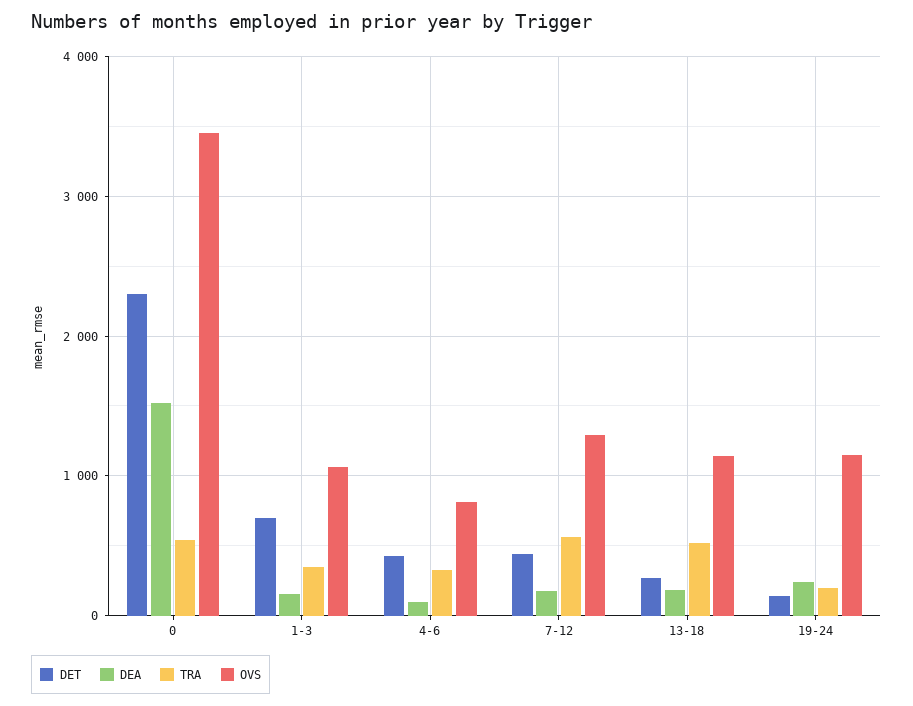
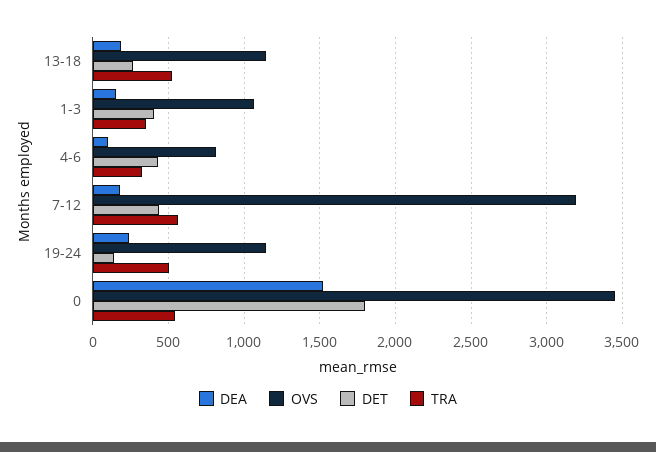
  {
    "DET": {
-     "0": 2300,
+     "0": 1800,
-     "1-3": 700,
+     "1-3": 400,
      "4-6": 450,
      "7-12": 450,
      "13-18": 250,
      "19-24": 150
    },
    "DEA": {
      "0": 1500,
      "1-3": 150,
      "4-6": 100,
      "7-12": 200,
      "13-18": 200,
      "19-24": 250
    },
    "TRA": {
      "0": 550,
      "1-3": 350,
      "4-6": 300,
      "7-12": 550,
      "13-18": 500,
-     "19-24": 200
+     "19-24": 500
    },
    "OVS": {
      "0": 3450,
      "1-3": 1050,
      "4-6": 800,
-     "7-12": 1300,
+     "7-12": 3200,
      "13-18": 1150,
      "19-24": 1150
    }
  }

